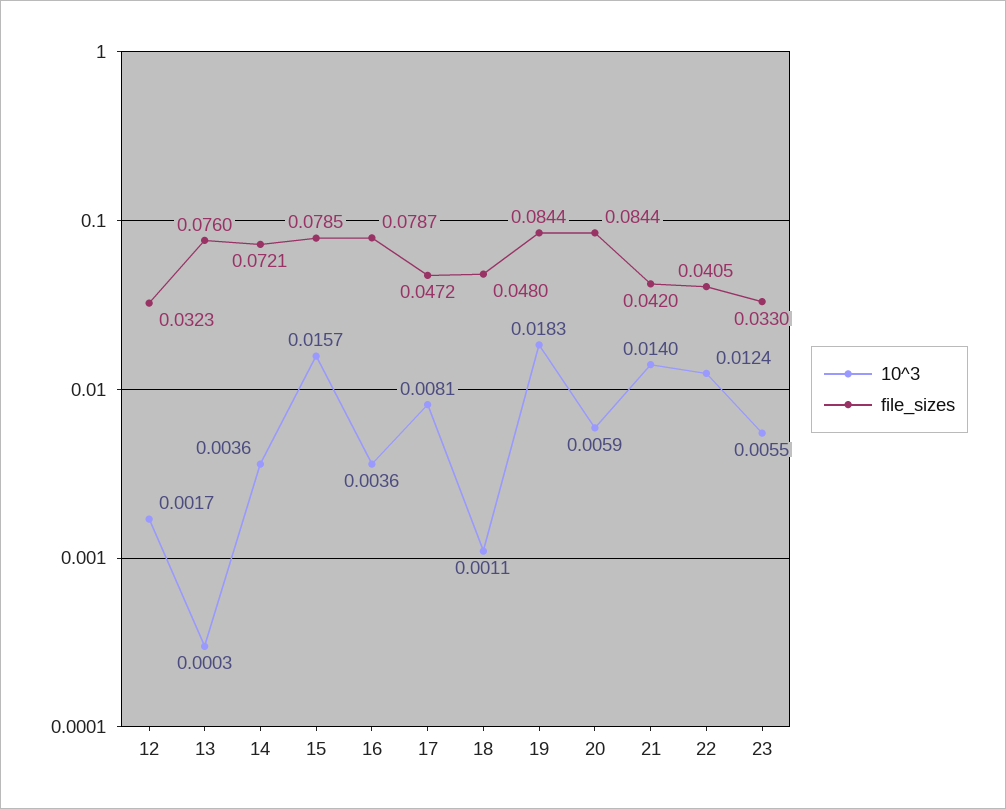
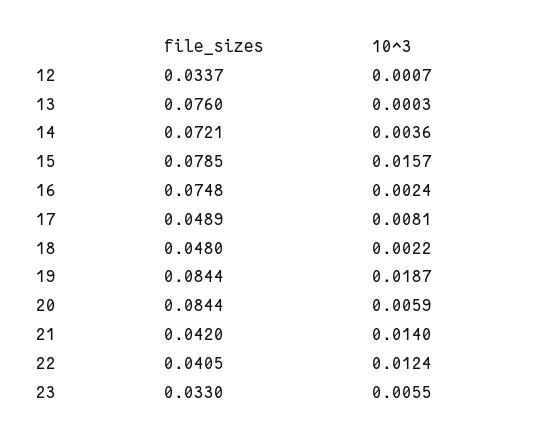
  {
    "10^3": {
-     "12": 0.0017,
+     "12": 0.0007,
      "13": 0.0003,
      "14": 0.0036,
      "15": 0.0157,
-     "16": 0.0036,
+     "16": 0.0024,
      "17": 0.0081,
-     "18": 0.0011,
+     "18": 0.0022,
-     "19": 0.0183,
+     "19": 0.0187,
      "20": 0.0059,
      "21": 0.014,
      "22": 0.0124,
      "23": 0.0055
    },
    "file_sizes": {
-     "12": 0.0323,
+     "12": 0.0337,
      "13": 0.076,
      "14": 0.0721,
      "15": 0.0785,
-     "16": 0.0787,
+     "16": 0.0748,
-     "17": 0.0472,
+     "17": 0.0489,
      "18": 0.048,
      "19": 0.0844,
      "20": 0.0844,
      "21": 0.042,
      "22": 0.0405,
      "23": 0.033
    }
  }

